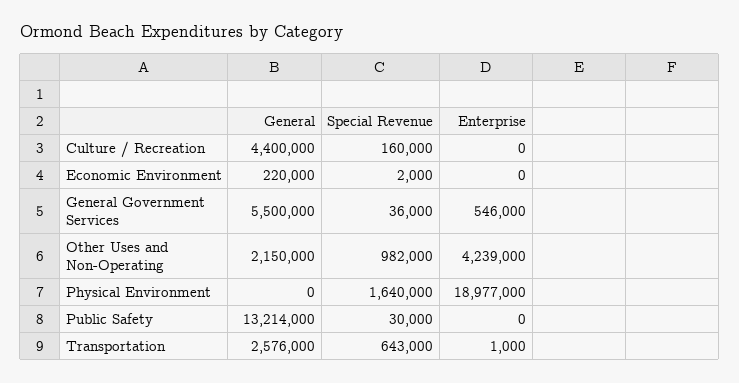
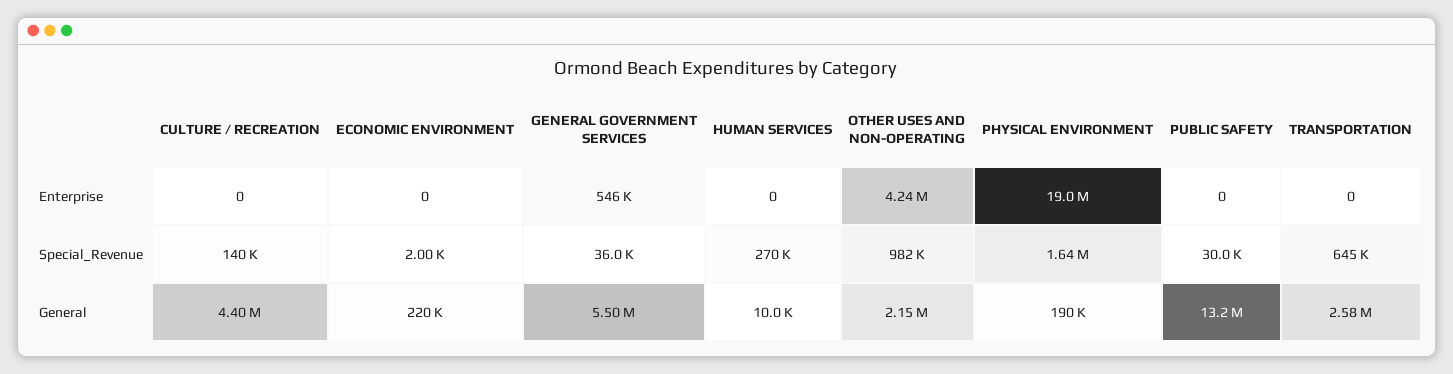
  {
    "General": {
      "Culture / Recreation": 4400000,
      "Economic Environment": 220000,
      "General Government Services": 5500000,
      "Other Uses and Non-Operating": 2150000,
-     "Physical Environment": 0,
+     "Physical Environment": 190000,
      "Public Safety": 13214000,
-     "Transportation": 2576000
+     "Transportation": 2576000,
+     "HUMAN SERVICES": 10000
    },
    "Special Revenue": {
-     "Culture / Recreation": 160000,
+     "Culture / Recreation": 140000,
      "Economic Environment": 2000,
      "General Government Services": 36000,
      "Other Uses and Non-Operating": 982000,
      "Physical Environment": 1640000,
      "Public Safety": 30000,
-     "Transportation": 643000
+     "Transportation": 645000,
+     "HUMAN SERVICES": 270000
    },
    "Enterprise": {
      "Culture / Recreation": 0,
      "Economic Environment": 0,
      "General Government Services": 546000,
      "Other Uses and Non-Operating": 4239000,
      "Physical Environment": 18977000,
      "Public Safety": 0,
-     "Transportation": 1000
+     "Transportation": 0,
+     "HUMAN SERVICES": 0
    }
  }

